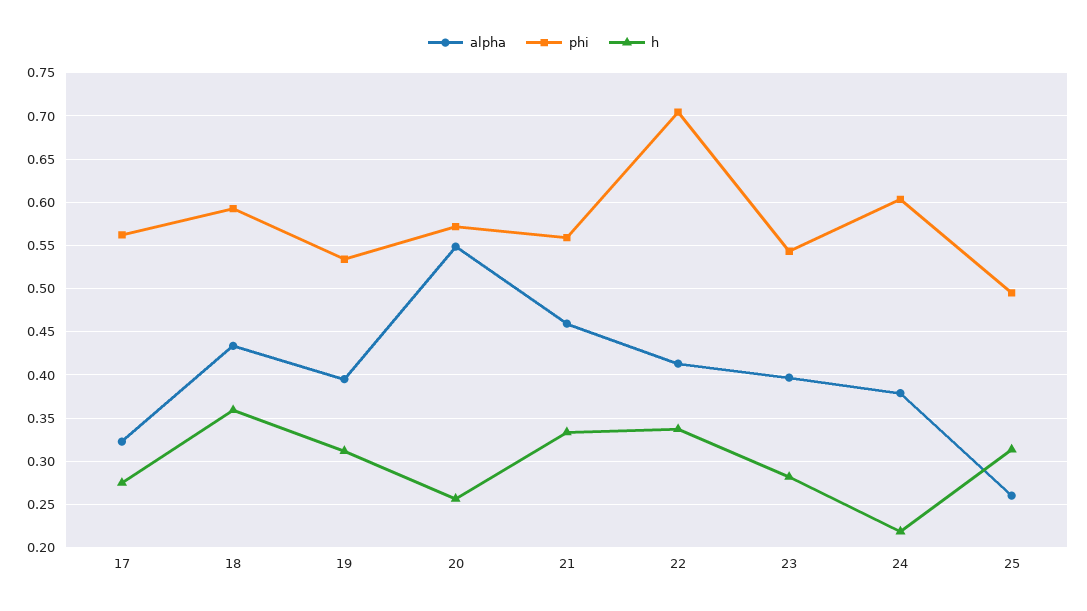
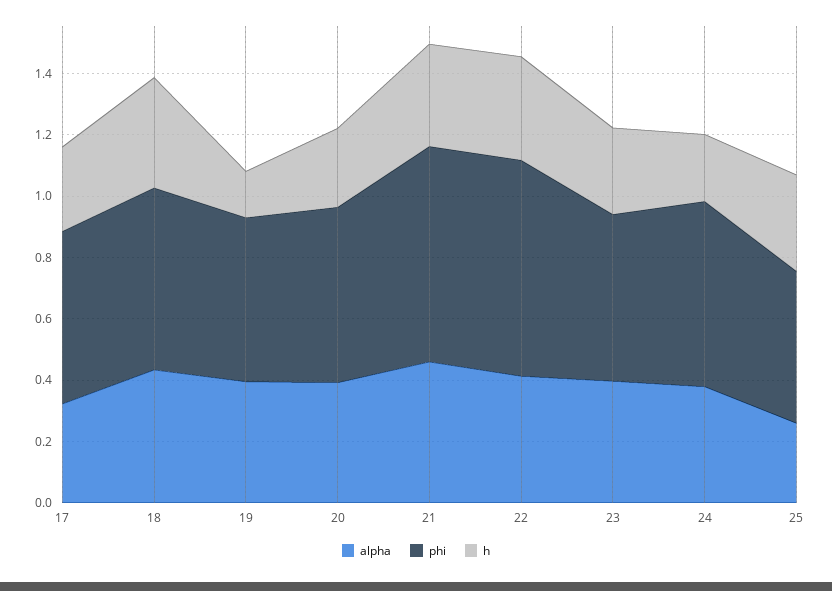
  {
    "alpha": {
      "17": 0.32,
      "18": 0.43,
      "19": 0.4,
-     "20": 0.55,
+     "20": 0.4,
      "21": 0.46,
      "22": 0.41,
      "23": 0.4,
      "24": 0.38,
      "25": 0.26
    },
    "phi": {
      "17": 0.56,
      "18": 0.59,
      "19": 0.53,
      "20": 0.57,
-     "21": 0.56,
+     "21": 0.7,
      "22": 0.7,
      "23": 0.54,
      "24": 0.6,
      "25": 0.5
    },
    "h": {
      "17": 0.28,
      "18": 0.36,
-     "19": 0.31,
+     "19": 0.15,
      "20": 0.26,
      "21": 0.33,
      "22": 0.34,
      "23": 0.28,
      "24": 0.22,
      "25": 0.31
    }
  }

